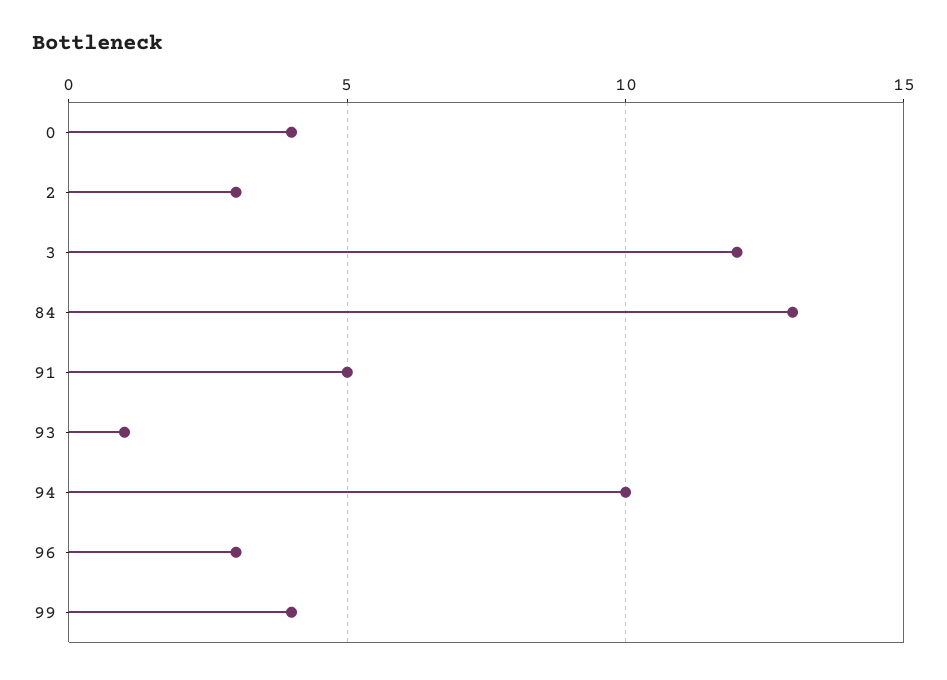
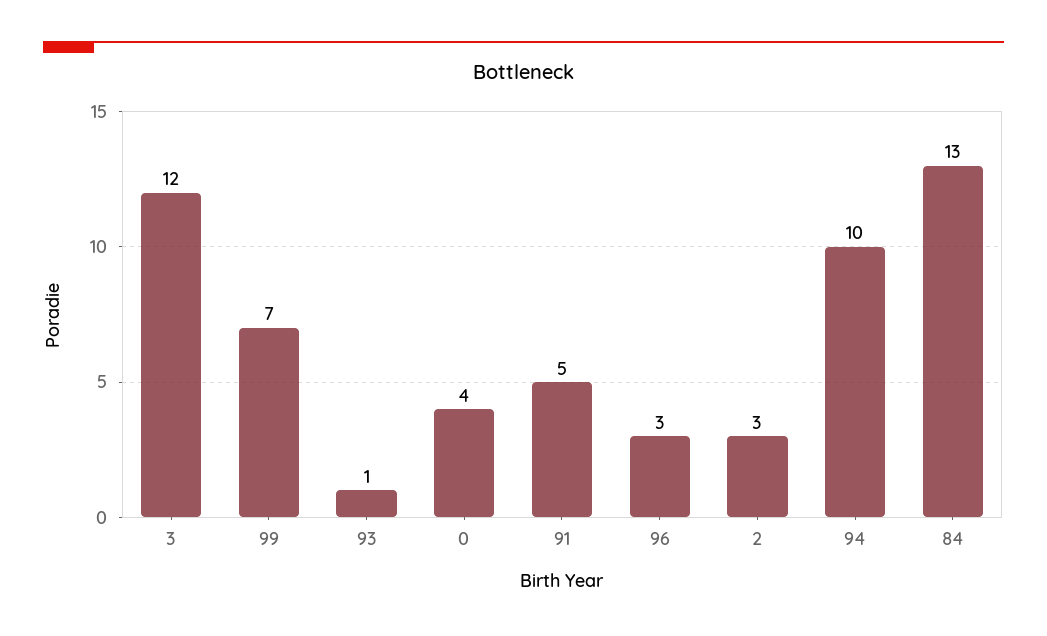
  {
    "0": 4,
    "2": 3,
    "3": 12,
    "84": 13,
    "91": 5,
    "93": 1,
    "94": 10,
    "96": 3,
-   "99": 4
+   "99": 7
  }

